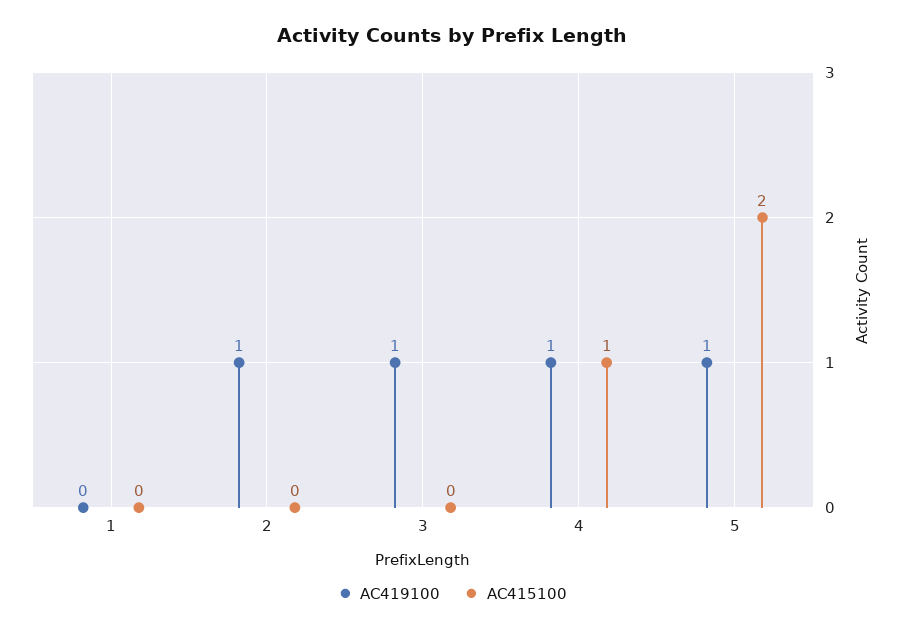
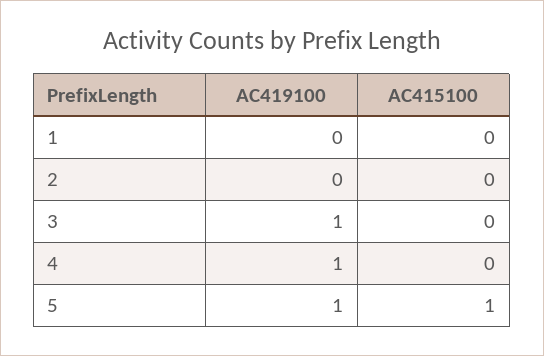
  {
    "AC419100": {
      "1": 0,
-     "2": 1,
+     "2": 0,
      "3": 1,
      "4": 1,
      "5": 1
    },
    "AC415100": {
      "1": 0,
      "2": 0,
      "3": 0,
-     "4": 1,
+     "4": 0,
-     "5": 2
+     "5": 1
    }
  }

